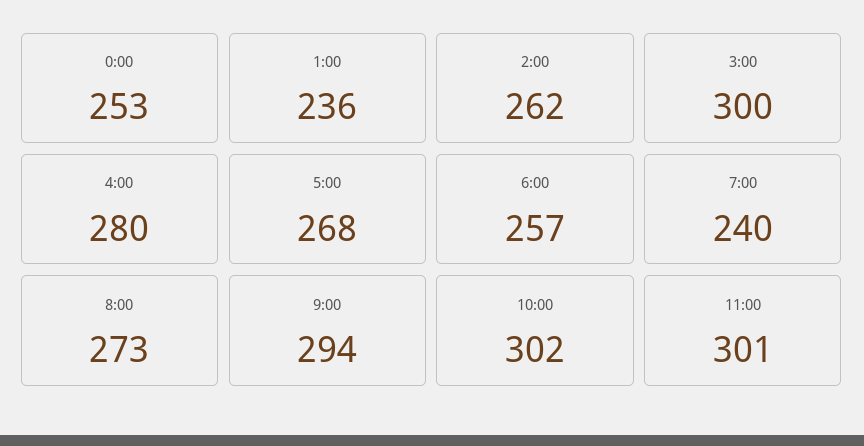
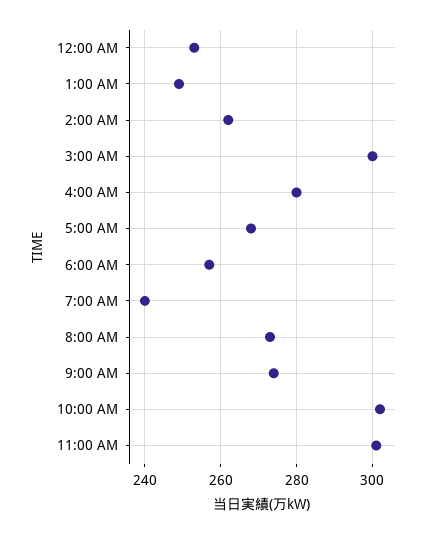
  {
    "0:00": 253,
-   "1:00": 236,
+   "1:00": 250,
    "2:00": 262,
    "3:00": 300,
    "4:00": 280,
    "5:00": 268,
    "6:00": 257,
    "7:00": 240,
    "8:00": 273,
-   "9:00": 294,
+   "9:00": 275,
    "10:00": 302,
    "11:00": 301
  }

